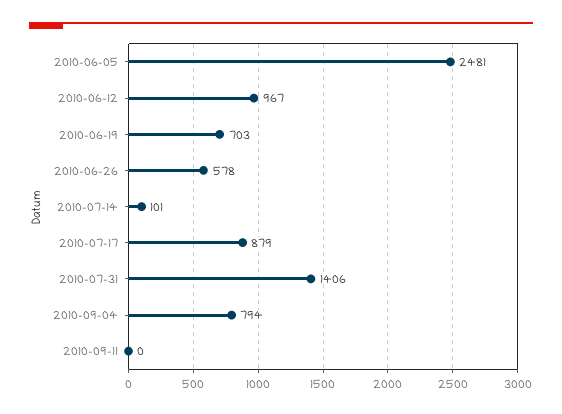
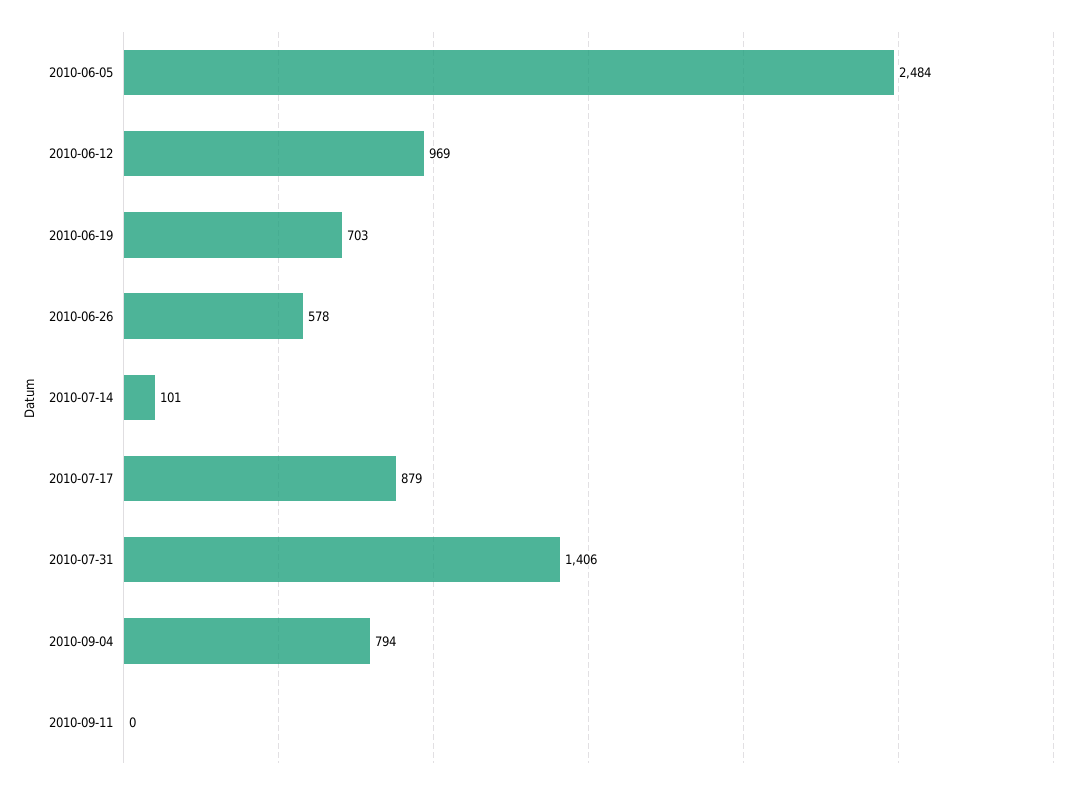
  {
-   "2010-06-05": 2481,
+   "2010-06-05": 2484,
-   "2010-06-12": 967,
+   "2010-06-12": 969,
    "2010-06-19": 703,
    "2010-06-26": 578,
    "2010-07-14": 101,
    "2010-07-17": 879,
    "2010-07-31": 1406,
    "2010-09-04": 794,
    "2010-09-11": 0
  }

